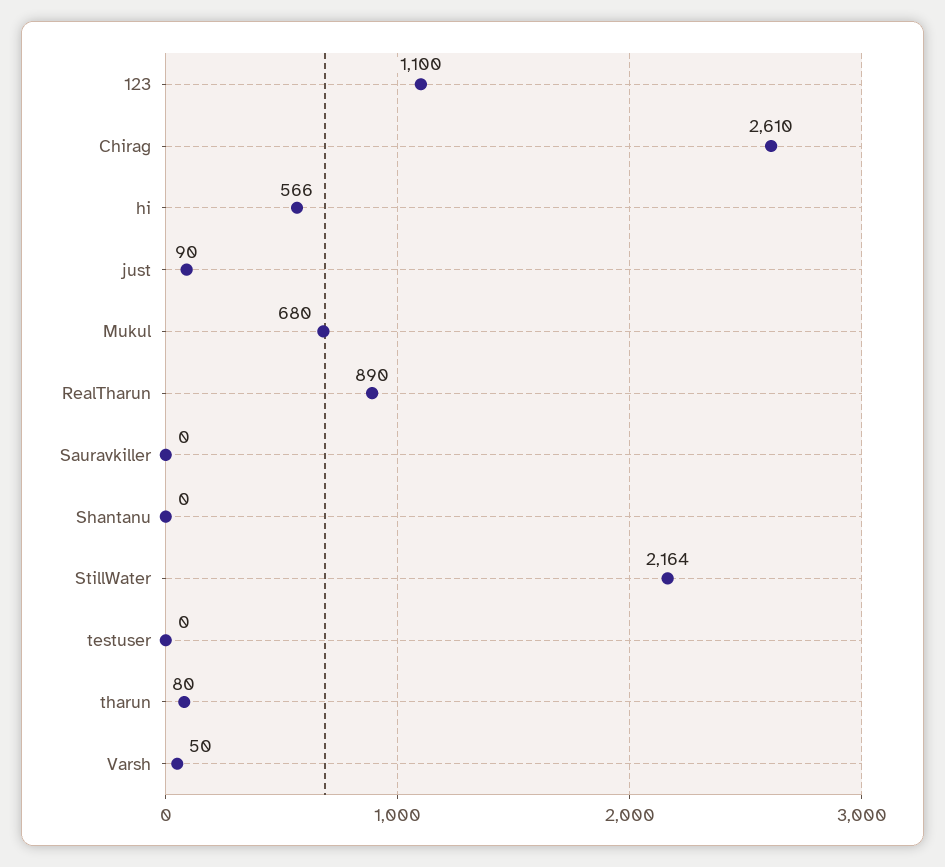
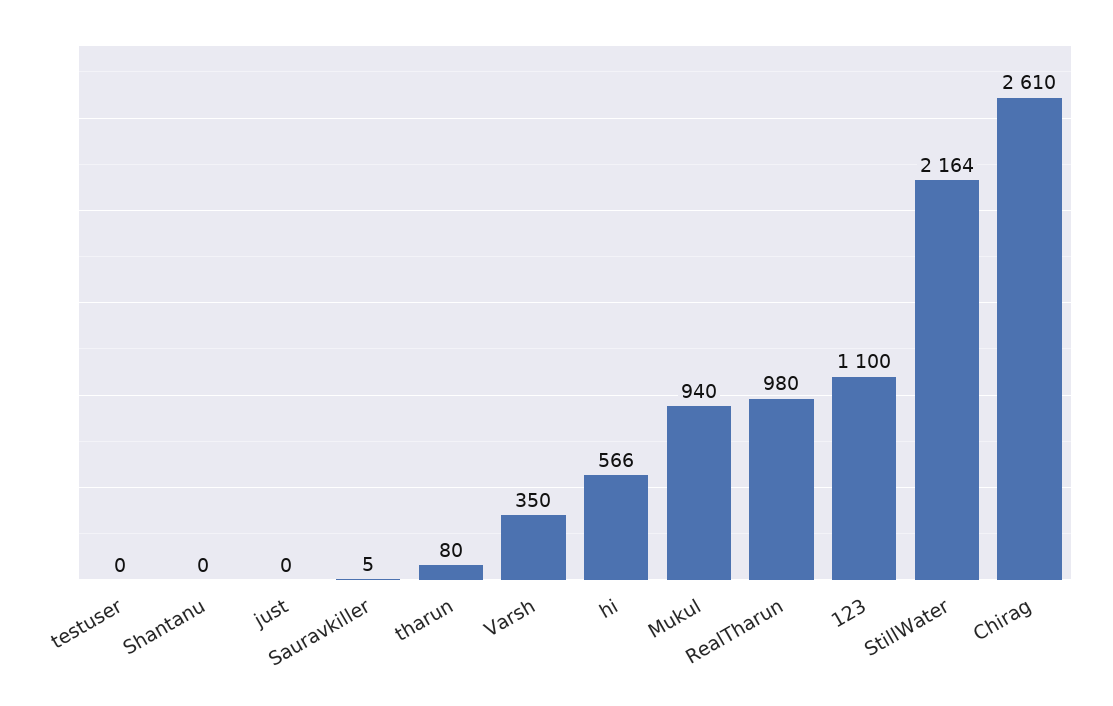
  {
    "123": 1100,
    "Chirag": 2610,
    "hi": 566,
-   "just": 90,
+   "just": 0,
-   "Mukul": 680,
+   "Mukul": 940,
-   "RealTharun": 890,
+   "RealTharun": 980,
-   "Sauravkiller": 0,
+   "Sauravkiller": 5,
    "Shantanu": 0,
    "StillWater": 2164,
    "testuser": 0,
    "tharun": 80,
-   "Varsh": 50
+   "Varsh": 350
  }

